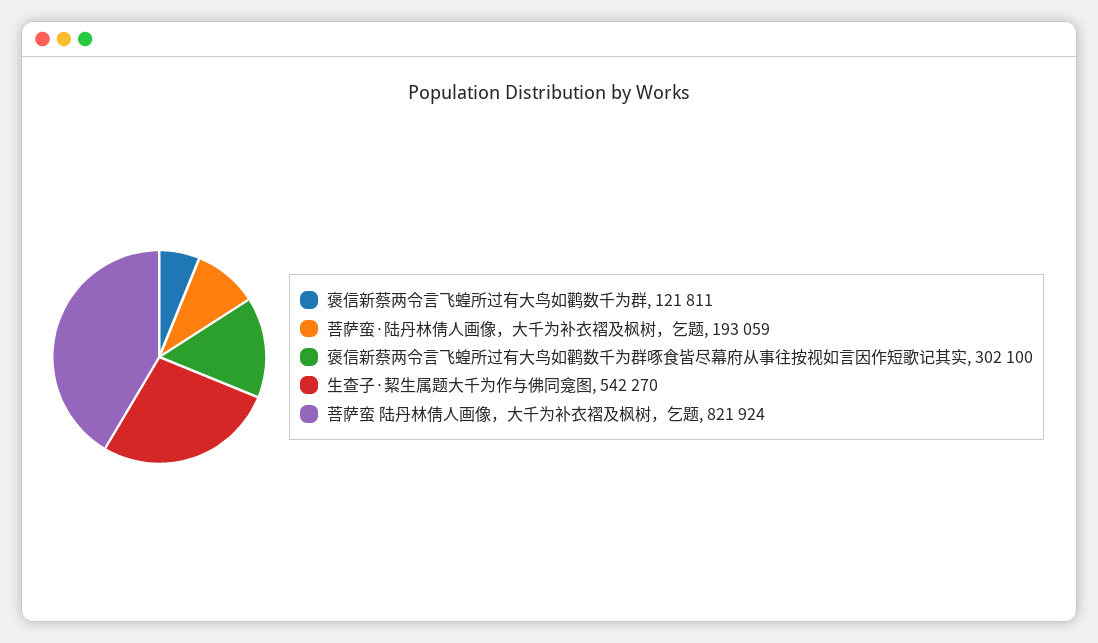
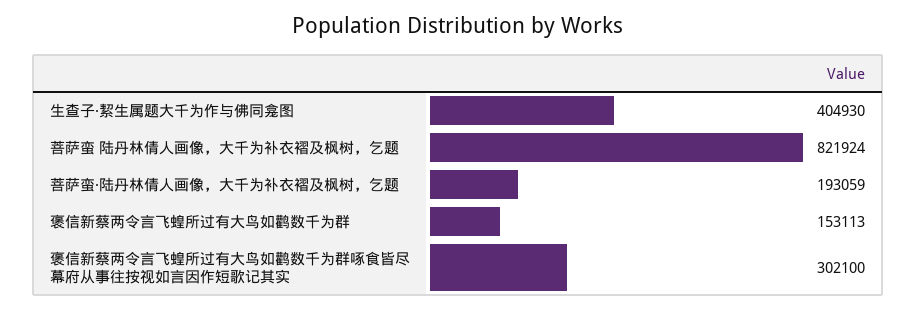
  {
-   "褒信新蔡两令言飞蝗所过有大鸟如鹳数千为群": 121811,
+   "褒信新蔡两令言飞蝗所过有大鸟如鹳数千为群": 153113,
    "菩萨蛮·陆丹林倩人画像，大千为补衣褶及枫树，乞题": 193059,
    "褒信新蔡两令言飞蝗所过有大鸟如鹳数千为群啄食皆尽幕府从事往按视如言因作短歌记其实": 302100,
-   "生查子·絜生属题大千为作与佛同龛图": 542270,
+   "生查子·絜生属题大千为作与佛同龛图": 404930,
    "菩萨蛮 陆丹林倩人画像，大千为补衣褶及枫树，乞题": 821924
  }

